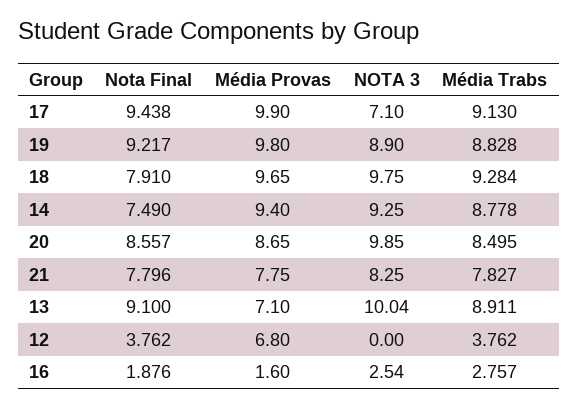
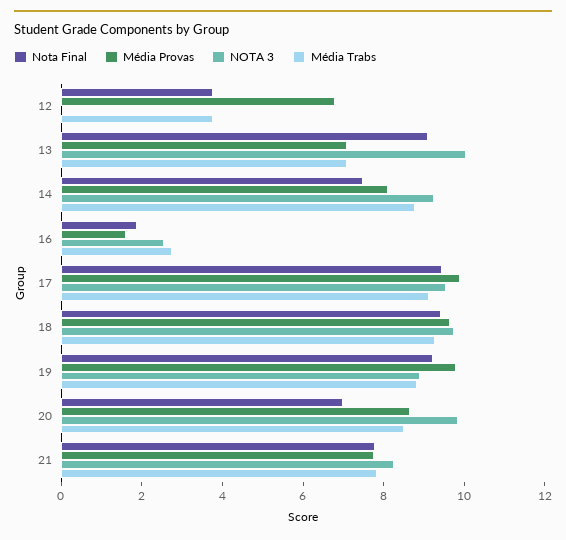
  {
    "Nota Final": {
      "17": 9.438,
      "19": 9.217,
-     "18": 7.91,
+     "18": 9.5,
      "14": 7.49,
-     "20": 8.557,
+     "20": 7,
      "21": 7.796,
      "13": 9.1,
      "12": 3.762,
      "16": 1.876
    },
    "Média Provas": {
      "17": 9.9,
      "19": 9.8,
      "18": 9.65,
-     "14": 9.4,
+     "14": 8,
      "20": 8.65,
      "21": 7.75,
      "13": 7.1,
      "12": 6.8,
      "16": 1.6
    },
    "NOTA 3": {
-     "17": 7.1,
+     "17": 9.5,
      "19": 8.9,
      "18": 9.75,
      "14": 9.25,
      "20": 9.85,
      "21": 8.25,
      "13": 10.04,
      "12": 0,
      "16": 2.54
    },
    "Média Trabs": {
      "17": 9.13,
      "19": 8.828,
      "18": 9.284,
      "14": 8.778,
      "20": 8.495,
      "21": 7.827,
-     "13": 8.911,
+     "13": 7,
      "12": 3.762,
      "16": 2.757
    }
  }

